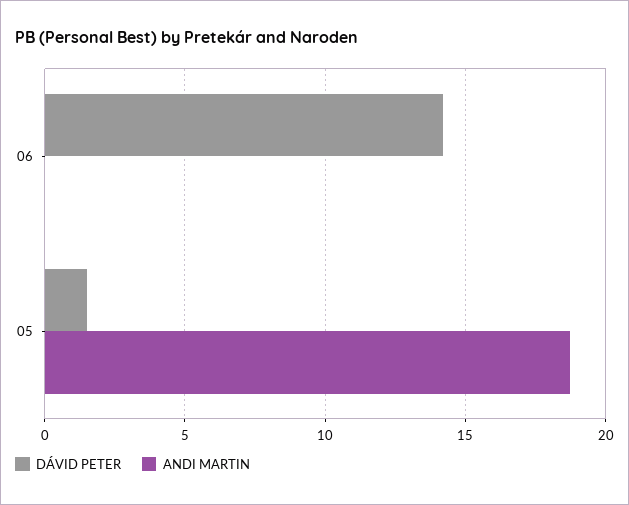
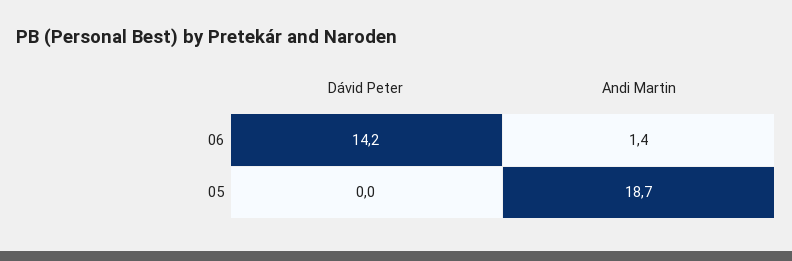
  {
    "DÁVID PETER": {
      "06": 14.2,
-     "05": 1.5
+     "05": 0
    },
    "ANDI MARTIN": {
-     "06": 0,
+     "06": 1.4,
      "05": 18.7
    }
  }

